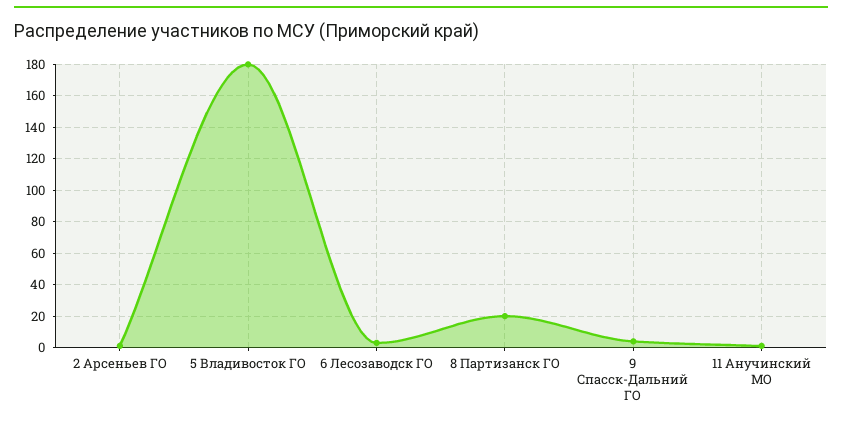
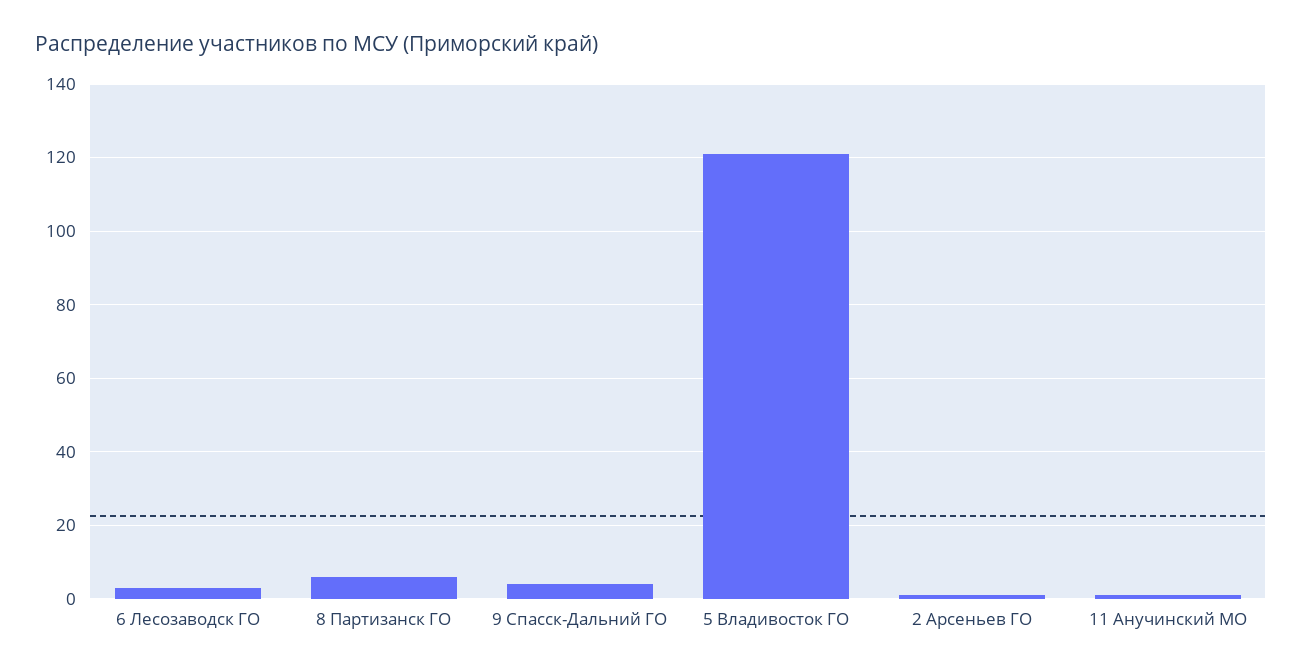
  {
    "2 Арсеньев ГО": 0,
-   "5 Владивосток ГО": 180,
+   "5 Владивосток ГО": 120,
    "6 Лесозаводск ГО": 5,
-   "8 Партизанск ГО": 20,
+   "8 Партизанск ГО": 5,
    "9 Спасск-Дальний ГО": 5,
    "11 Анучинский МО": 0
  }

